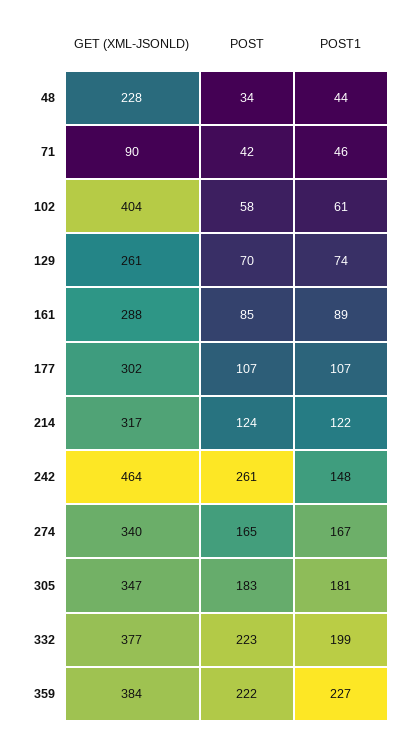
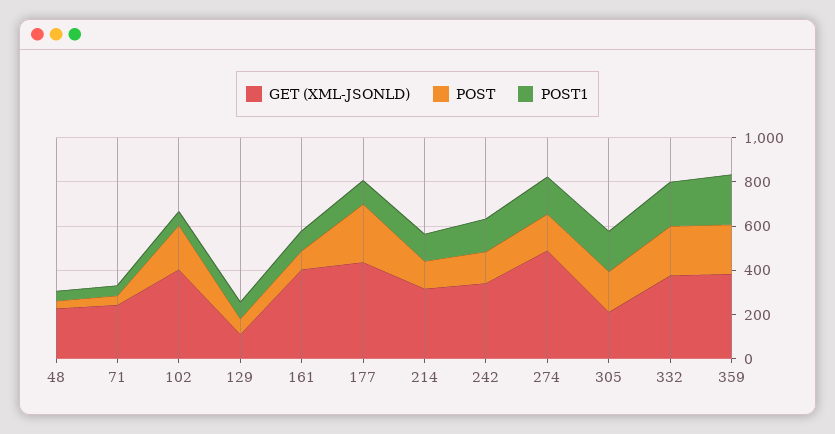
  {
    "GET (XML-JSONLD)": {
      "48": 228,
-     "71": 90,
+     "71": 250,
      "102": 404,
-     "129": 261,
+     "129": 100,
-     "161": 288,
+     "161": 400,
-     "177": 302,
+     "177": 450,
      "214": 317,
-     "242": 464,
+     "242": 350,
-     "274": 340,
+     "274": 500,
-     "305": 347,
+     "305": 200,
      "332": 377,
      "359": 384
    },
    "POST": {
      "48": 34,
      "71": 42,
-     "102": 58,
+     "102": 200,
      "129": 70,
      "161": 85,
-     "177": 107,
+     "177": 250,
      "214": 124,
-     "242": 261,
+     "242": 150,
      "274": 165,
      "305": 183,
      "332": 223,
      "359": 222
    },
    "POST1": {
      "48": 44,
      "71": 46,
      "102": 61,
      "129": 74,
      "161": 89,
      "177": 107,
      "214": 122,
      "242": 148,
      "274": 167,
      "305": 181,
      "332": 199,
      "359": 227
    }
  }

